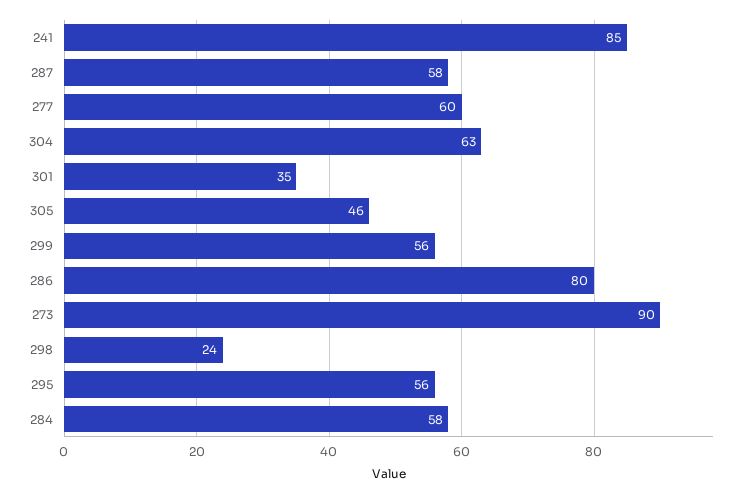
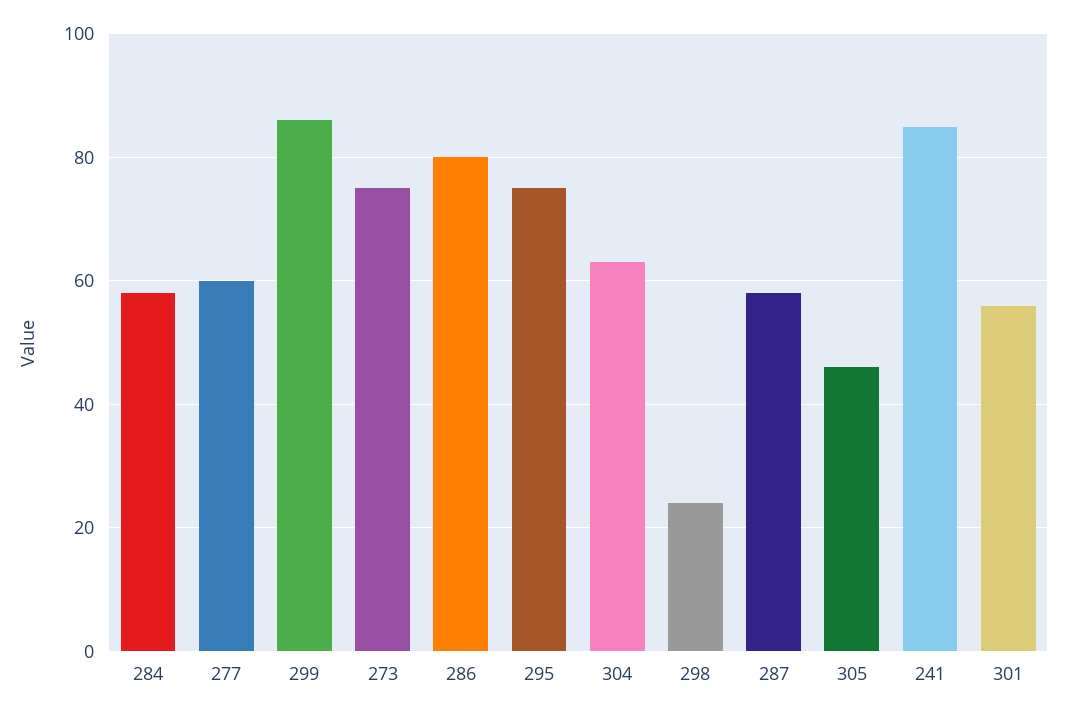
  {
    "241": 85,
    "287": 58,
    "277": 60,
    "304": 63,
-   "301": 35,
+   "301": 55,
    "305": 46,
-   "299": 56,
+   "299": 85,
    "286": 80,
-   "273": 90,
+   "273": 75,
    "298": 24,
-   "295": 56,
+   "295": 75,
    "284": 58
  }

